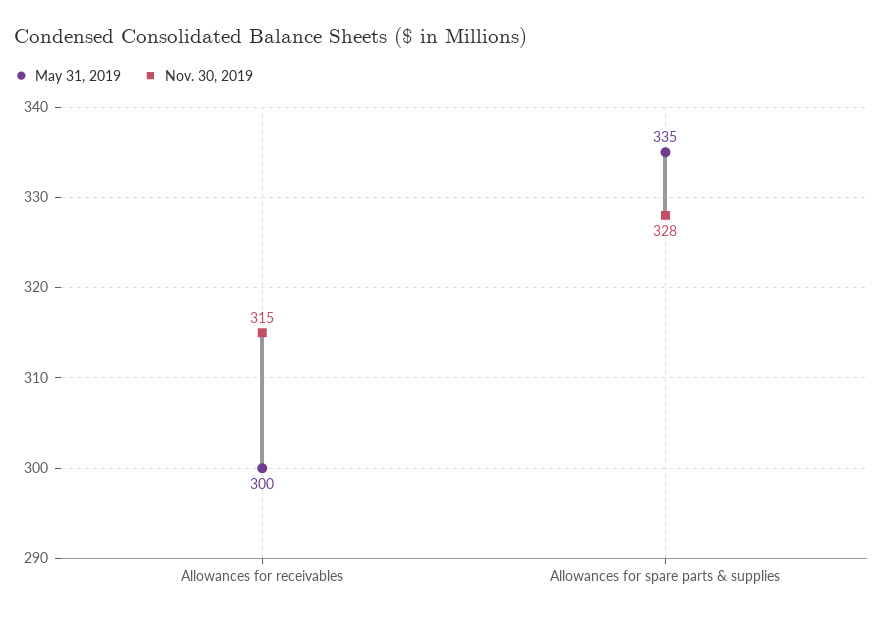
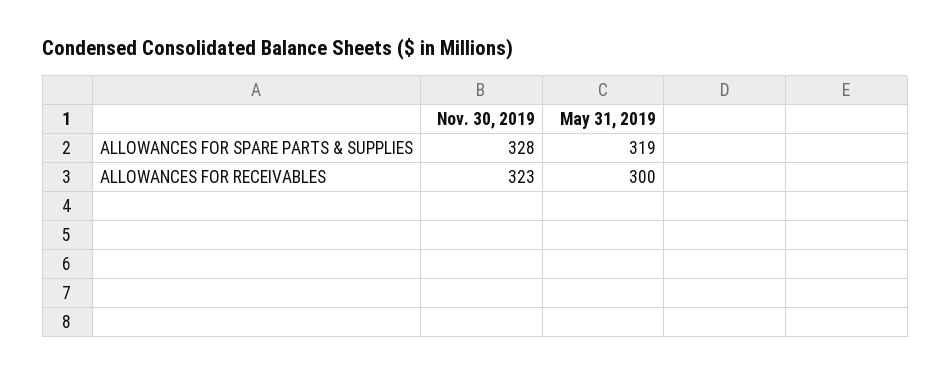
  {
    "May 31, 2019": {
      "Allowances for receivables": 300,
-     "Allowances for spare parts & supplies": 335
+     "Allowances for spare parts & supplies": 319
    },
    "Nov. 30, 2019": {
-     "Allowances for receivables": 315,
+     "Allowances for receivables": 323,
      "Allowances for spare parts & supplies": 328
    }
  }

